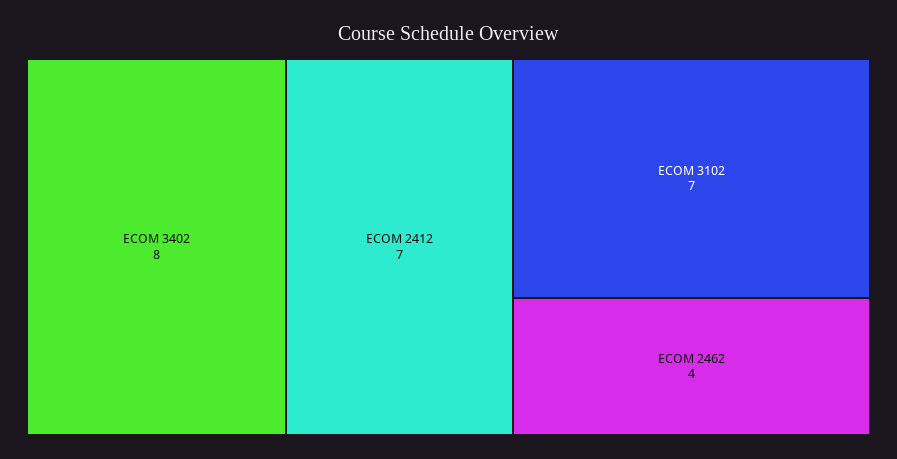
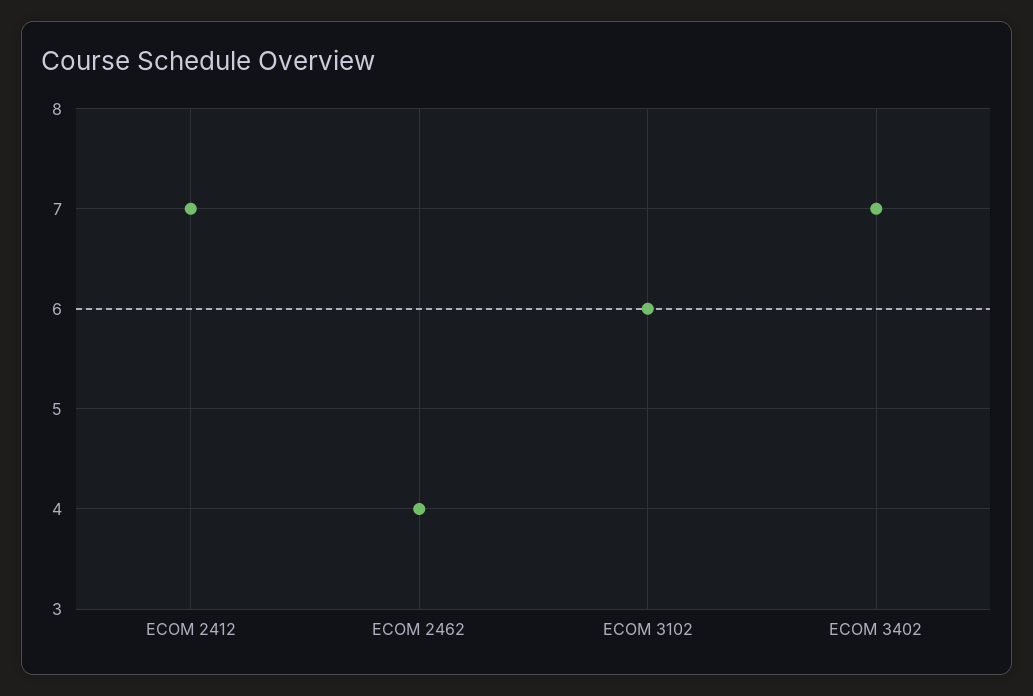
  {
-   "ECOM 3402": 8,
+   "ECOM 3402": 7,
    "ECOM 2412": 7,
-   "ECOM 3102": 7,
+   "ECOM 3102": 6,
    "ECOM 2462": 4
  }

